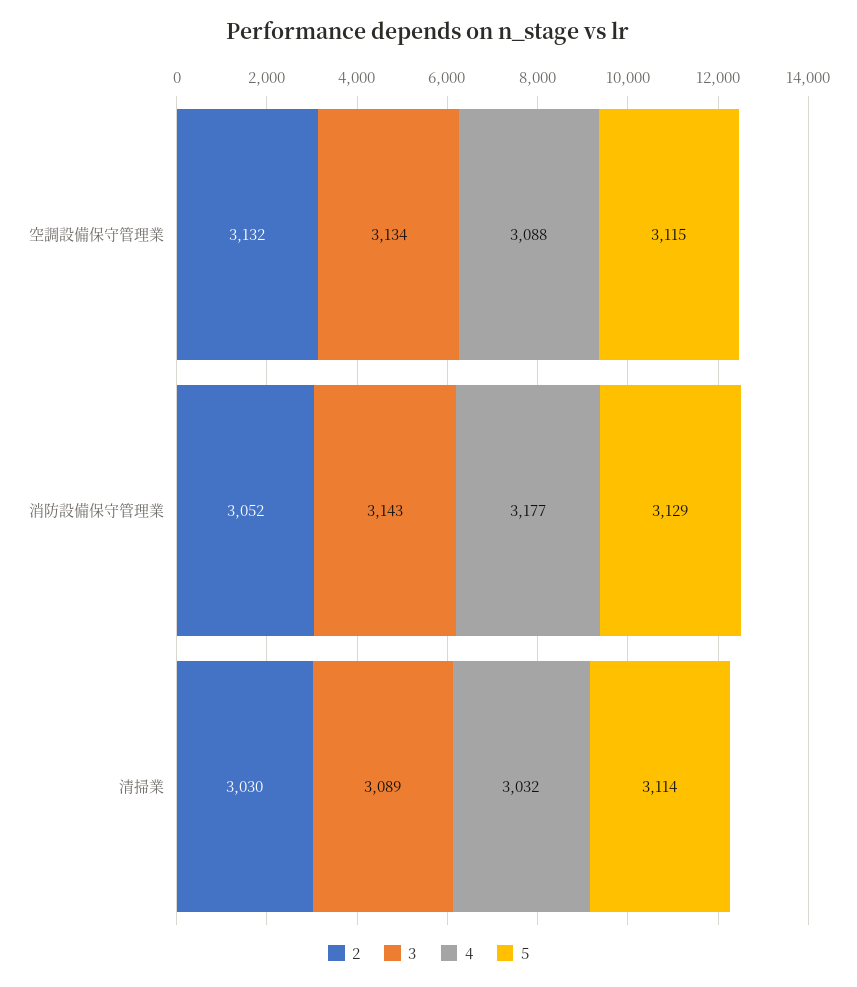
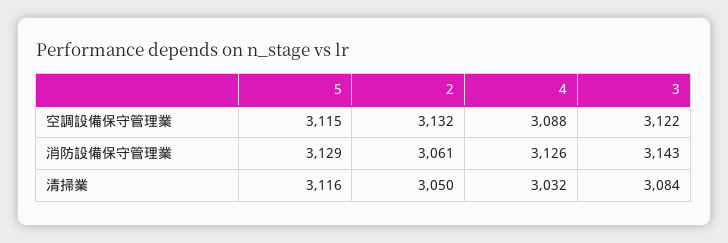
  {
    "2": {
      "空調設備保守管理業": 3132,
-     "消防設備保守管理業": 3052,
+     "消防設備保守管理業": 3061,
-     "清掃業": 3030
+     "清掃業": 3050
    },
    "3": {
-     "空調設備保守管理業": 3134,
+     "空調設備保守管理業": 3122,
      "消防設備保守管理業": 3143,
-     "清掃業": 3089
+     "清掃業": 3084
    },
    "4": {
      "空調設備保守管理業": 3088,
-     "消防設備保守管理業": 3177,
+     "消防設備保守管理業": 3126,
      "清掃業": 3032
    },
    "5": {
      "空調設備保守管理業": 3115,
      "消防設備保守管理業": 3129,
-     "清掃業": 3114
+     "清掃業": 3116
    }
  }

